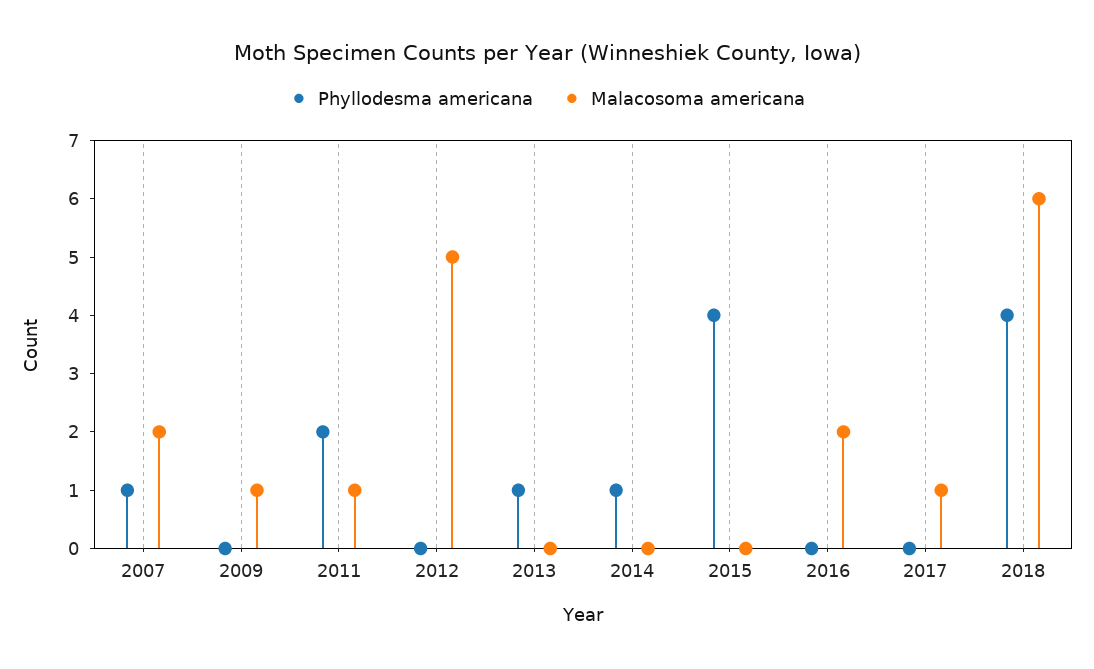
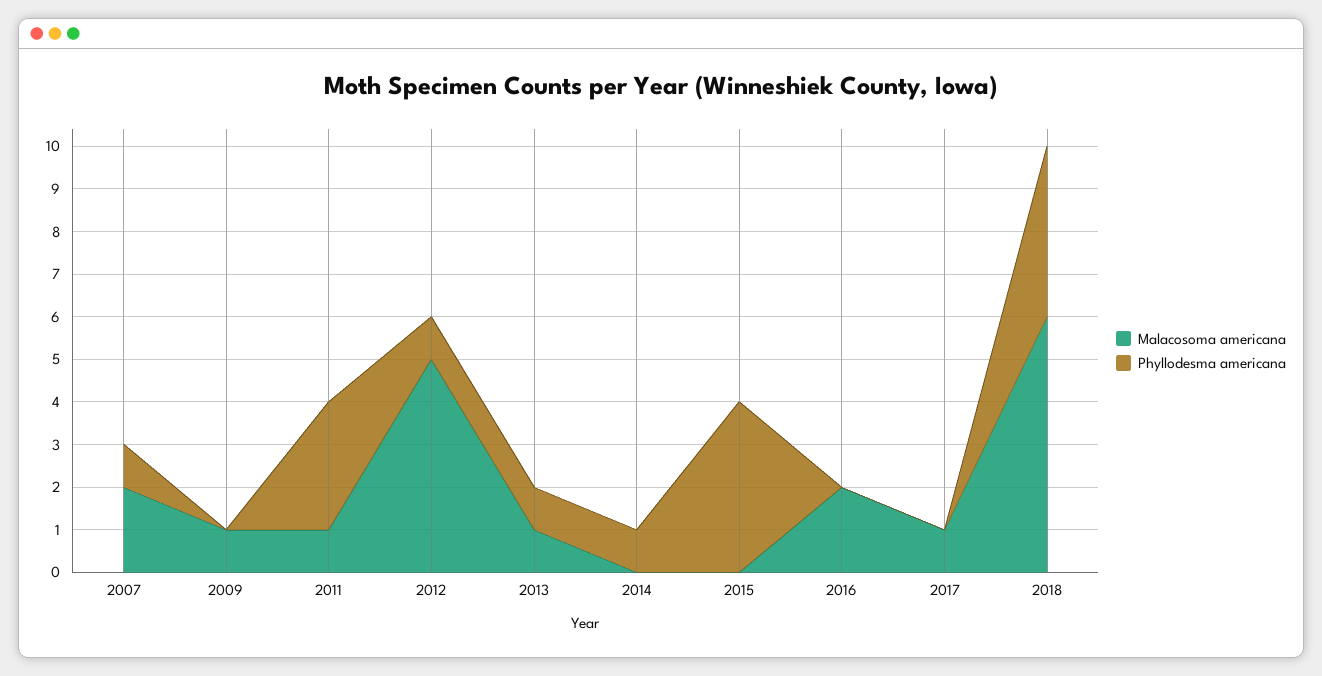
  {
    "Phyllodesma americana": {
      "2007": 1,
      "2009": 0,
-     "2011": 2,
+     "2011": 3,
-     "2012": 0,
+     "2012": 1,
      "2013": 1,
      "2014": 1,
      "2015": 4,
      "2016": 0,
      "2017": 0,
      "2018": 4
    },
    "Malacosoma americana": {
      "2007": 2,
      "2009": 1,
      "2011": 1,
      "2012": 5,
-     "2013": 0,
+     "2013": 1,
      "2014": 0,
      "2015": 0,
      "2016": 2,
      "2017": 1,
      "2018": 6
    }
  }

